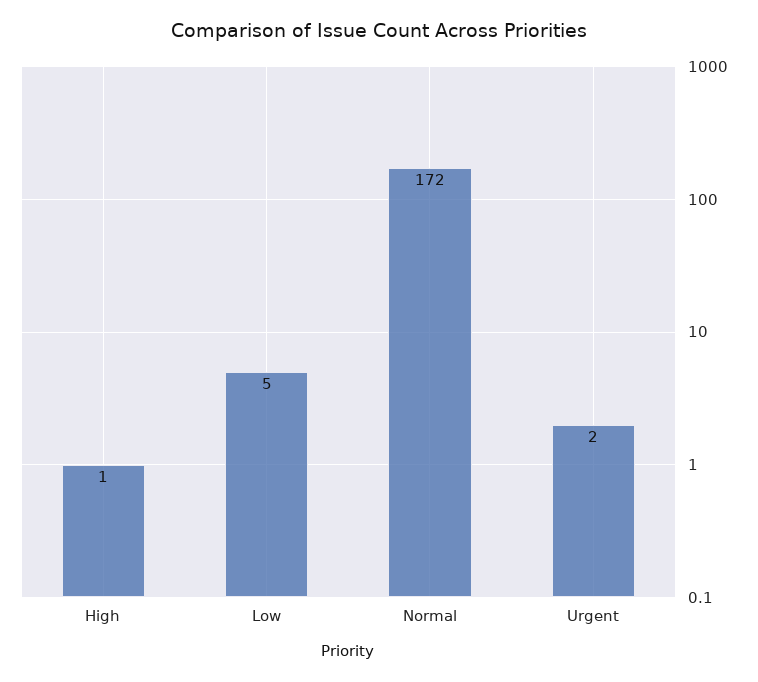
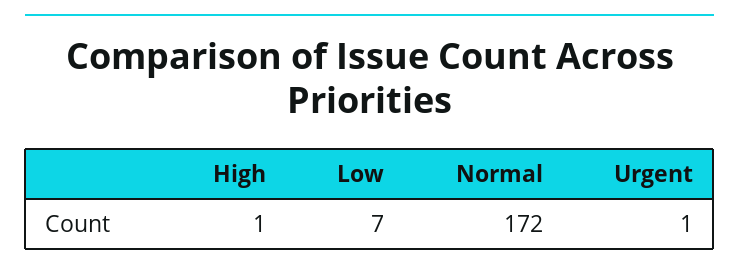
  {
    "High": 1,
-   "Low": 5,
+   "Low": 7,
    "Normal": 172,
-   "Urgent": 2
+   "Urgent": 1
  }

